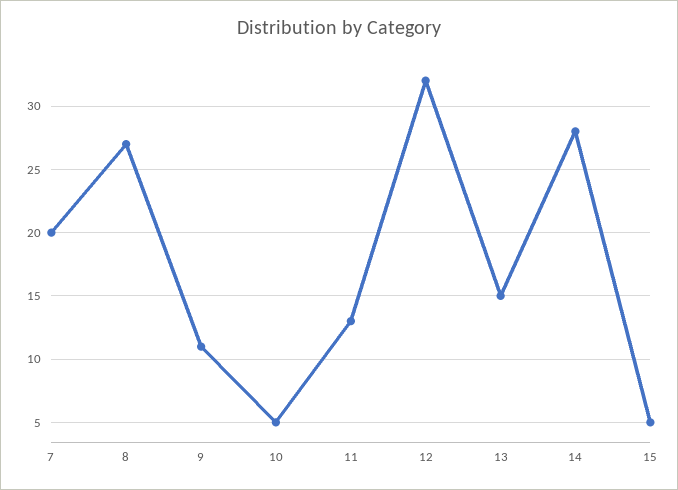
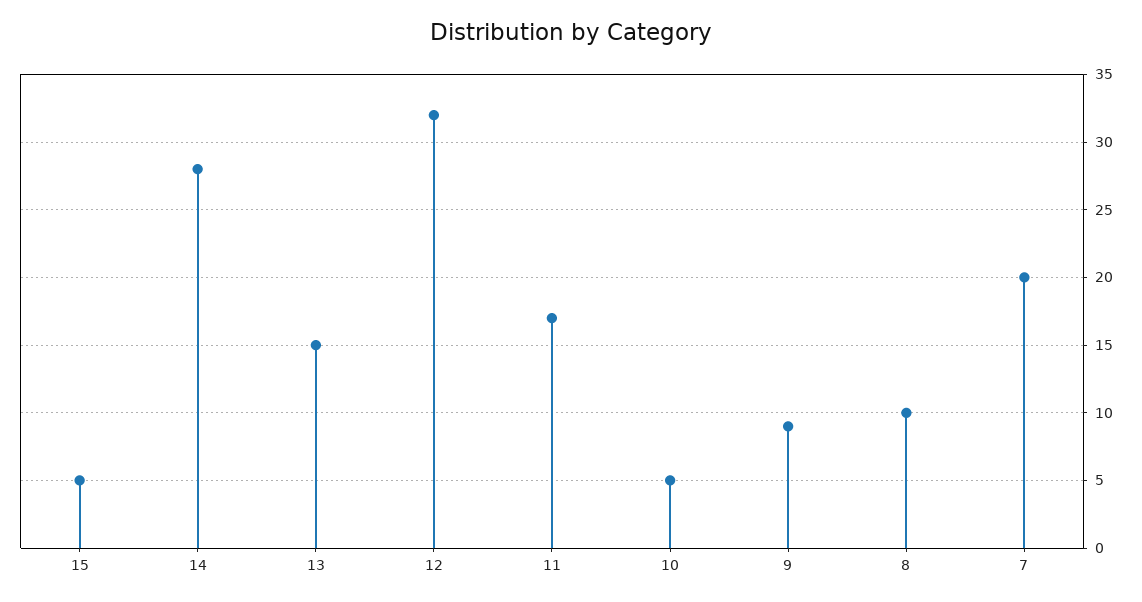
  {
    "7": 20,
-   "8": 27,
+   "8": 10,
-   "9": 11,
+   "9": 9,
    "10": 5,
-   "11": 13,
+   "11": 17,
    "12": 32,
    "13": 15,
    "14": 28,
    "15": 5
  }

